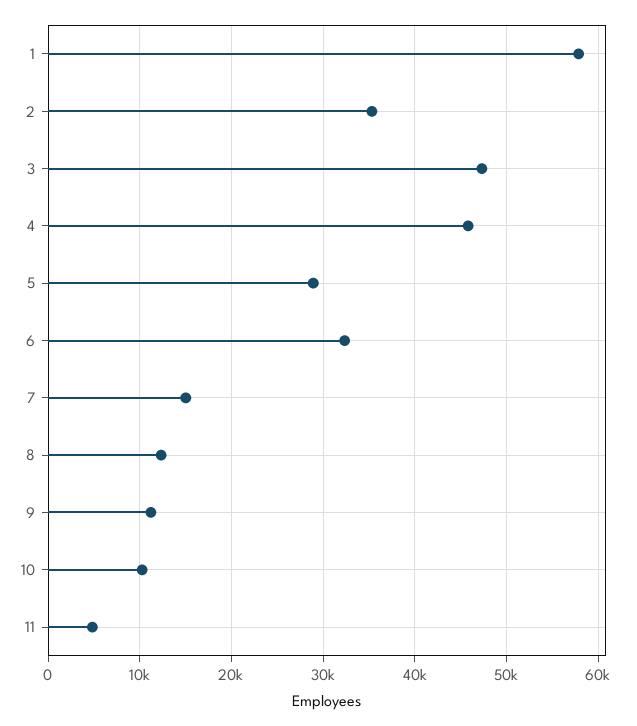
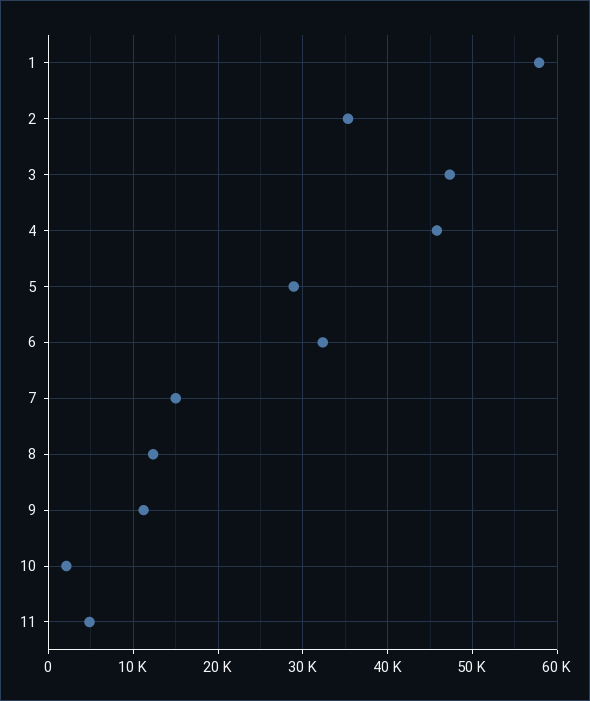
  {
    "1": 58000,
    "2": 35000,
    "3": 47000,
    "4": 46000,
    "5": 29000,
    "6": 32000,
    "7": 15000,
    "8": 12000,
    "9": 11000,
-   "10": 10000,
+   "10": 2000,
    "11": 5000
  }

